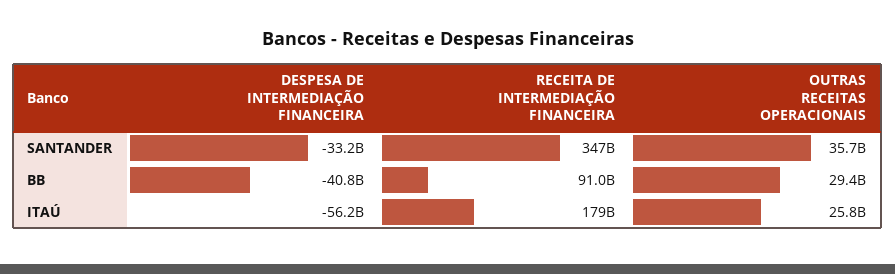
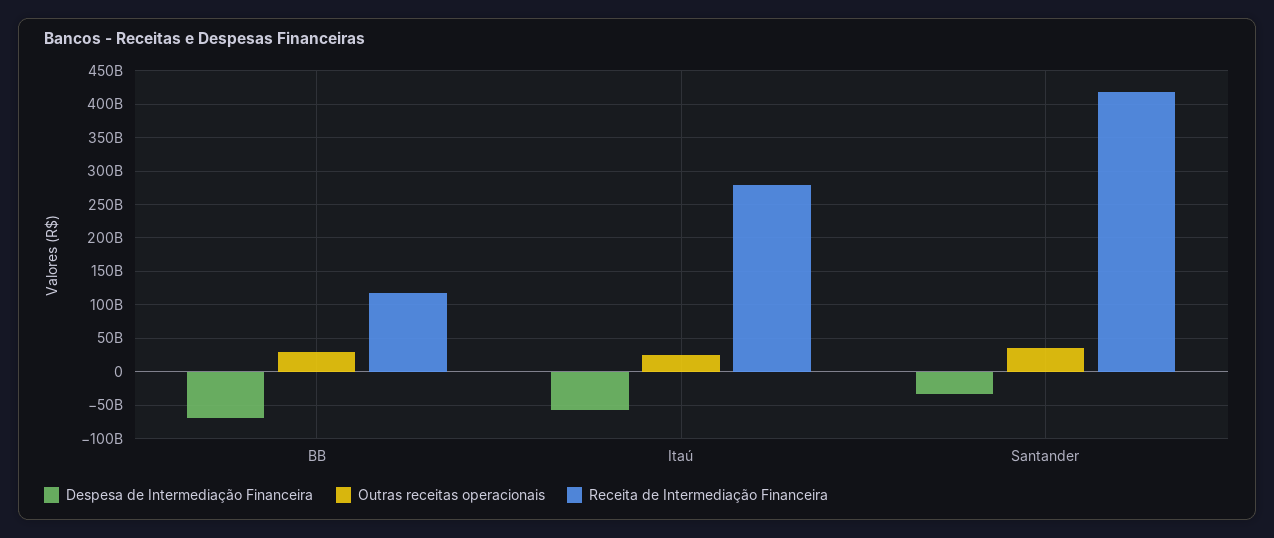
  {
    "DESPESA DE INTERMEDIAÇÃO FINANCEIRA": {
      "SANTANDER": -33200000000,
-     "BB": -40800000000,
+     "BB": -70000000000,
      "ITAÚ": -56200000000
    },
    "RECEITA DE INTERMEDIAÇÃO FINANCEIRA": {
-     "SANTANDER": 347000000000,
+     "SANTANDER": 420000000000,
-     "BB": 91000000000,
+     "BB": 120000000000,
-     "ITAÚ": 179000000000
+     "ITAÚ": 280000000000
    },
    "OUTRAS RECEITAS OPERACIONAIS": {
      "SANTANDER": 35700000000,
      "BB": 29400000000,
      "ITAÚ": 25800000000
    }
  }

